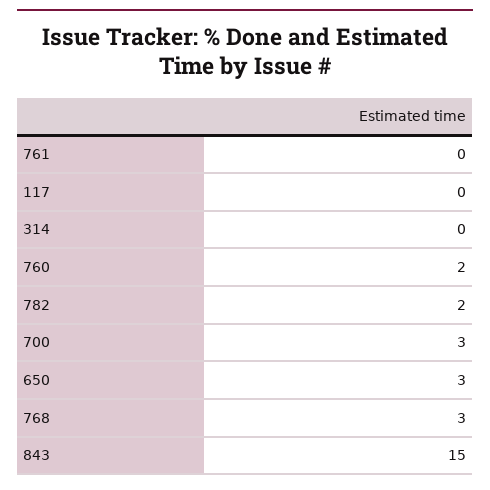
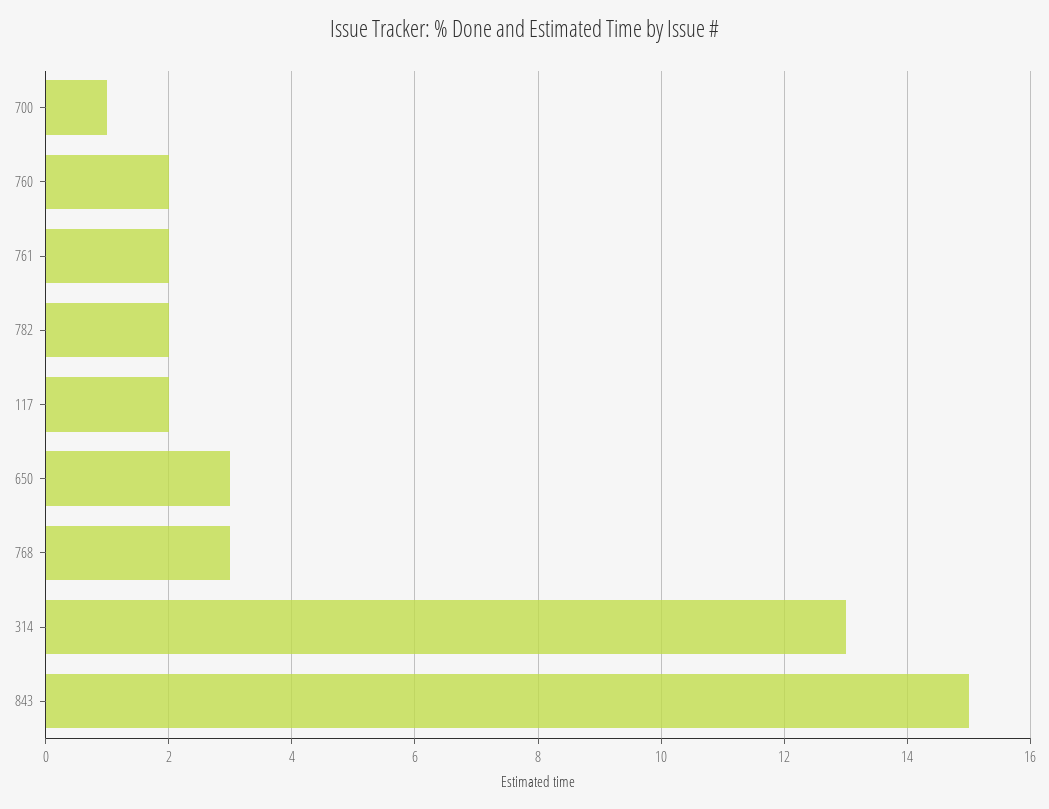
  {
-   "761": 0,
+   "761": 2,
-   "117": 0,
+   "117": 2,
-   "314": 0,
+   "314": 13,
    "760": 2,
    "782": 2,
-   "700": 3,
+   "700": 1,
    "650": 3,
    "768": 3,
    "843": 15
  }

